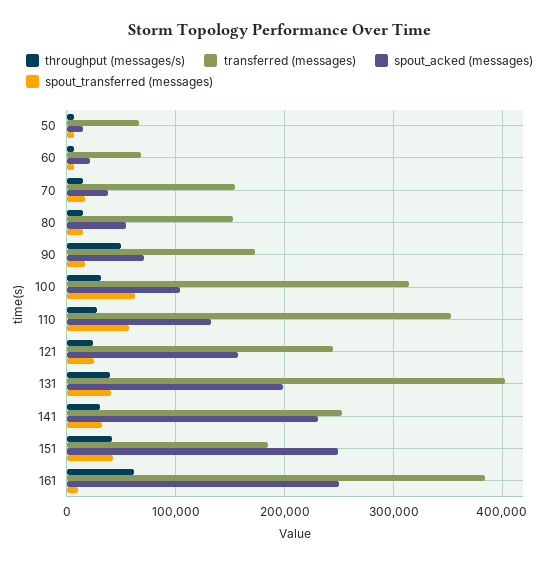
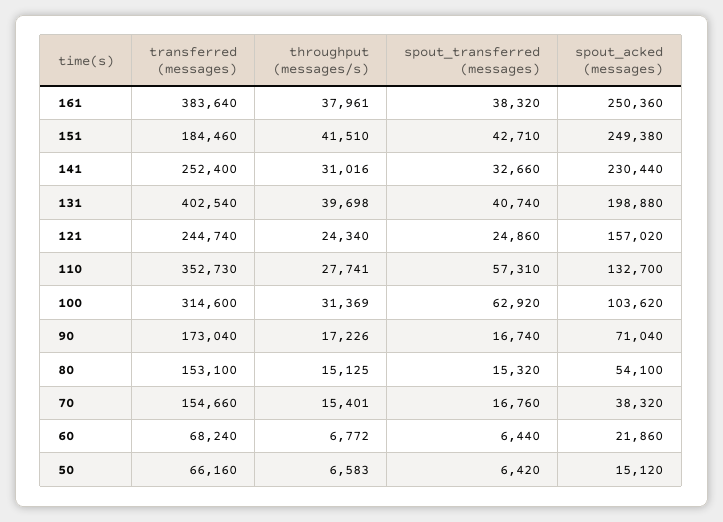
  {
    "throughput (messages/s)": {
      "50": 6583,
      "60": 6772,
      "70": 15401,
      "80": 15125,
-     "90": 50000,
+     "90": 17226,
      "100": 31369,
      "110": 27741,
      "121": 24340,
      "131": 39698,
      "141": 31016,
      "151": 41510,
-     "161": 60000
+     "161": 37961
    },
    "transferred (messages)": {
      "50": 66160,
      "60": 68240,
      "70": 154660,
      "80": 153100,
      "90": 173040,
      "100": 314600,
      "110": 352730,
      "121": 244740,
      "131": 402540,
      "141": 252400,
      "151": 184460,
      "161": 383640
    },
    "spout_acked (messages)": {
      "50": 15120,
      "60": 21860,
      "70": 38320,
      "80": 54100,
      "90": 71040,
      "100": 103620,
      "110": 132700,
      "121": 157020,
      "131": 198880,
      "141": 230440,
      "151": 249380,
      "161": 250360
    },
    "spout_transferred (messages)": {
      "50": 6420,
      "60": 6440,
      "70": 16760,
      "80": 15320,
      "90": 16740,
      "100": 62920,
      "110": 57310,
      "121": 24860,
      "131": 40740,
      "141": 32660,
      "151": 42710,
-     "161": 10000
+     "161": 38320
    }
  }

